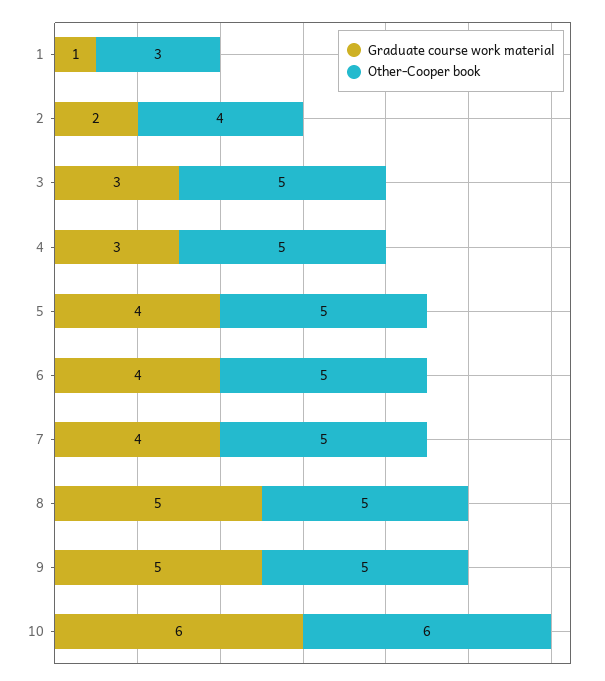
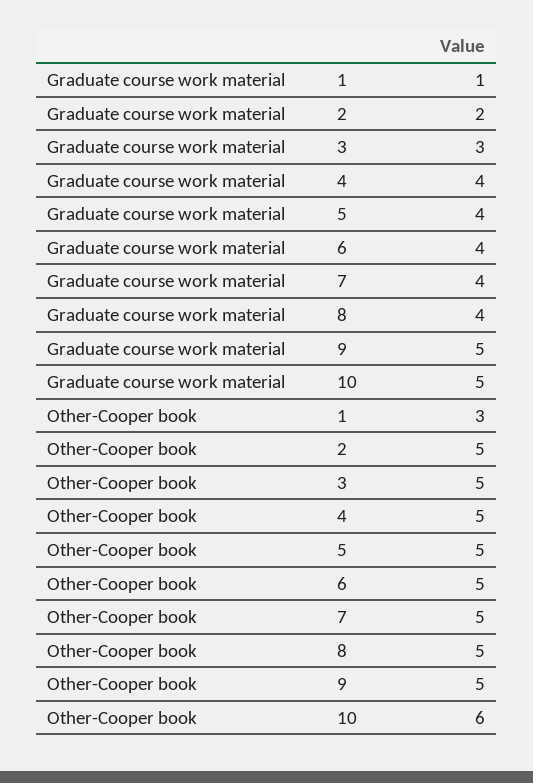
  {
    "Graduate course work material": {
      "1": 1,
      "2": 2,
      "3": 3,
-     "4": 3,
+     "4": 4,
      "5": 4,
      "6": 4,
      "7": 4,
-     "8": 5,
+     "8": 4,
      "9": 5,
-     "10": 6
+     "10": 5
    },
    "Other-Cooper book": {
      "1": 3,
-     "2": 4,
+     "2": 5,
      "3": 5,
      "4": 5,
      "5": 5,
      "6": 5,
      "7": 5,
      "8": 5,
      "9": 5,
      "10": 6
    }
  }

